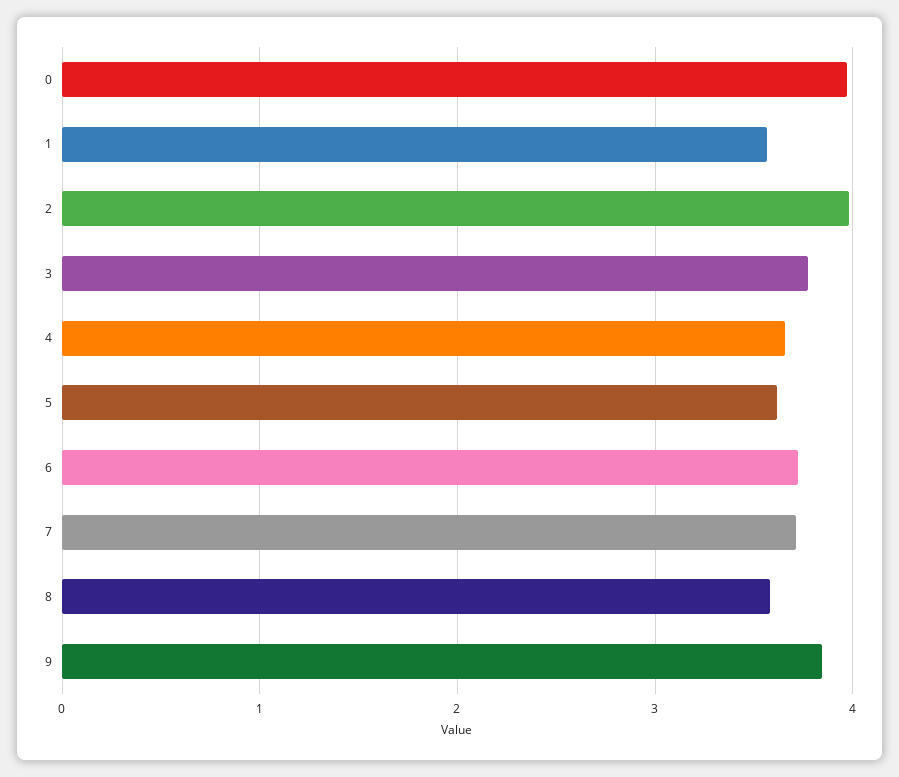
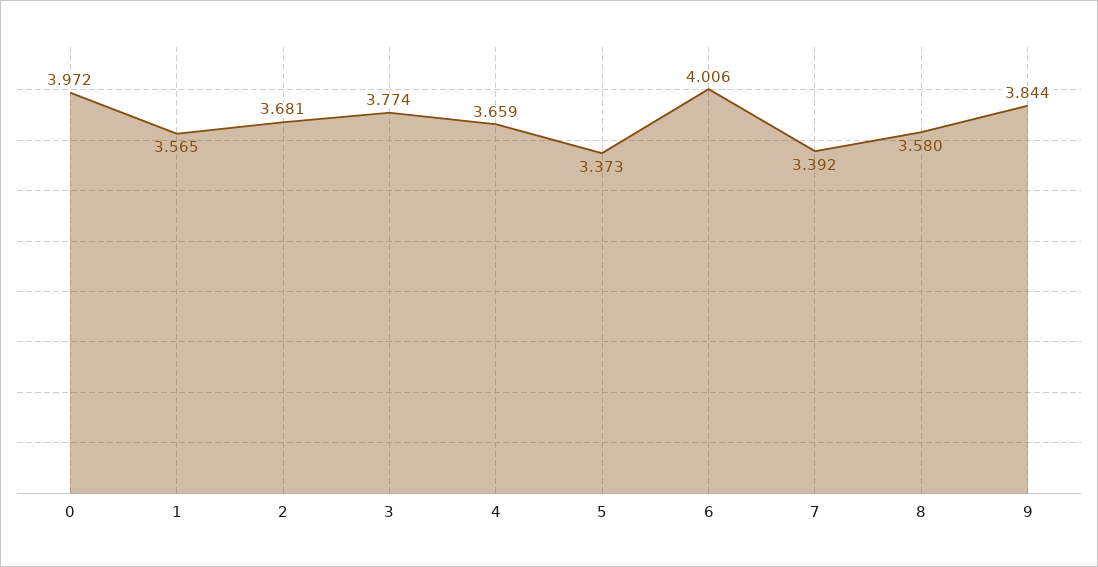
  {
    "0": 3.972,
    "1": 3.565,
-   "2": 4,
+   "2": 3.681,
    "3": 3.774,
    "4": 3.659,
-   "5": 3.6,
+   "5": 3.373,
-   "6": 3.7,
+   "6": 4.006,
-   "7": 3.7,
+   "7": 3.392,
    "8": 3.58,
    "9": 3.844
  }

